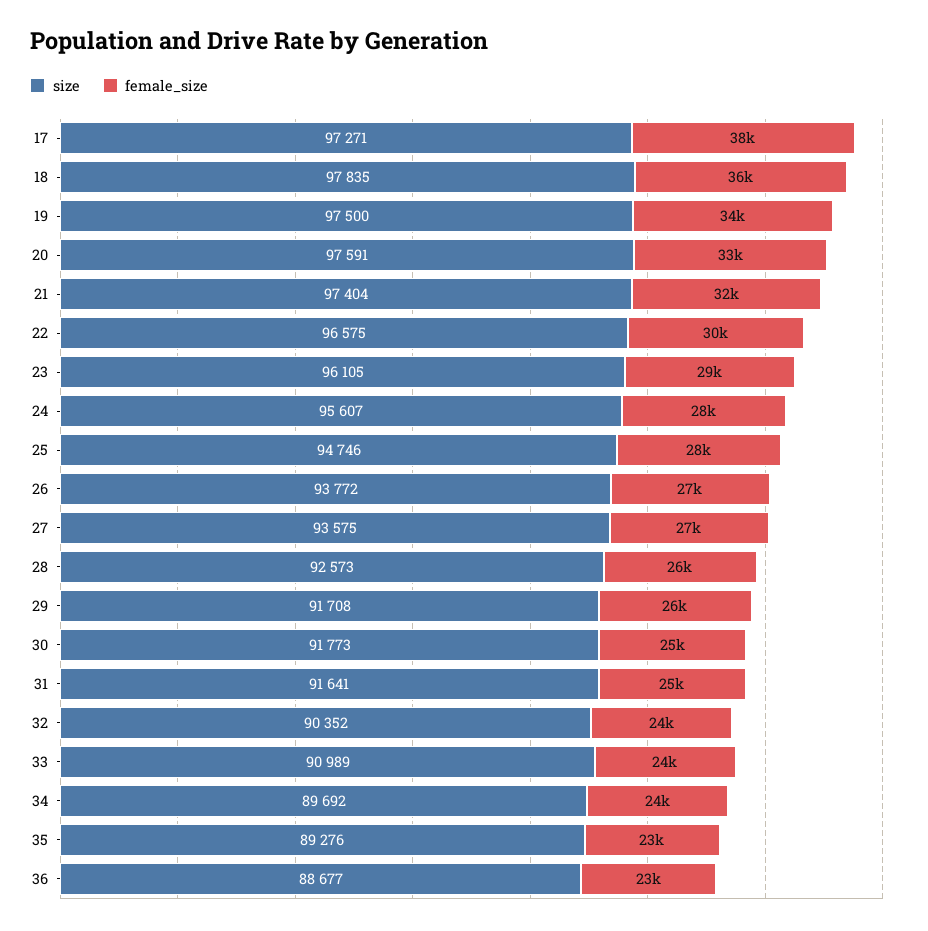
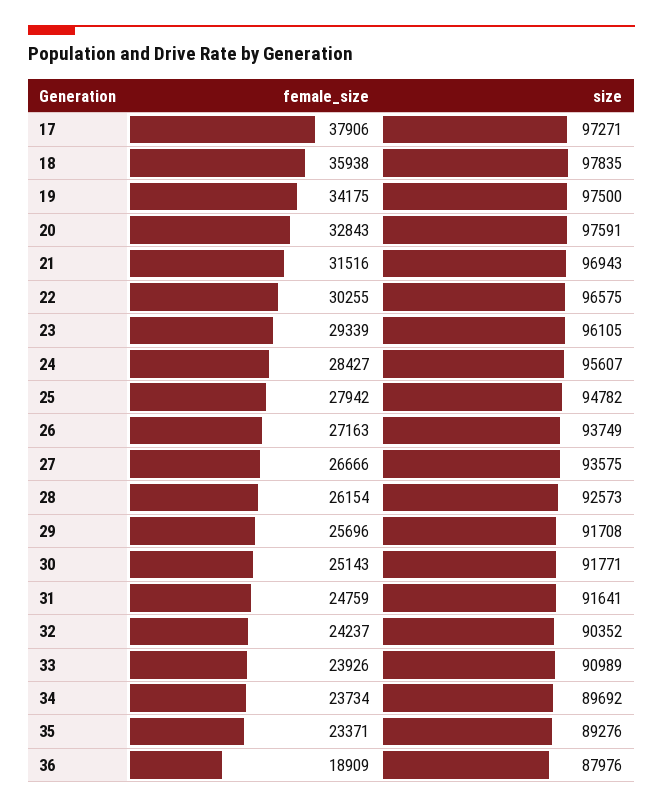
  {
    "size": {
      "17": 97271,
      "18": 97835,
      "19": 97500,
      "20": 97591,
-     "21": 97404,
+     "21": 96943,
      "22": 96575,
      "23": 96105,
      "24": 95607,
-     "25": 94746,
+     "25": 94782,
-     "26": 93772,
+     "26": 93749,
      "27": 93575,
      "28": 92573,
      "29": 91708,
-     "30": 91773,
+     "30": 91771,
      "31": 91641,
      "32": 90352,
      "33": 90989,
      "34": 89692,
      "35": 89276,
-     "36": 88677
+     "36": 87976
    },
    "female_size": {
      "17": 37906,
      "18": 35938,
      "19": 34175,
      "20": 32843,
      "21": 31516,
      "22": 30255,
      "23": 29339,
      "24": 28427,
      "25": 27942,
      "26": 27163,
      "27": 26666,
      "28": 26154,
      "29": 25696,
      "30": 25143,
      "31": 24759,
      "32": 24237,
      "33": 23926,
      "34": 23734,
      "35": 23371,
-     "36": 23000
+     "36": 18909
    }
  }

